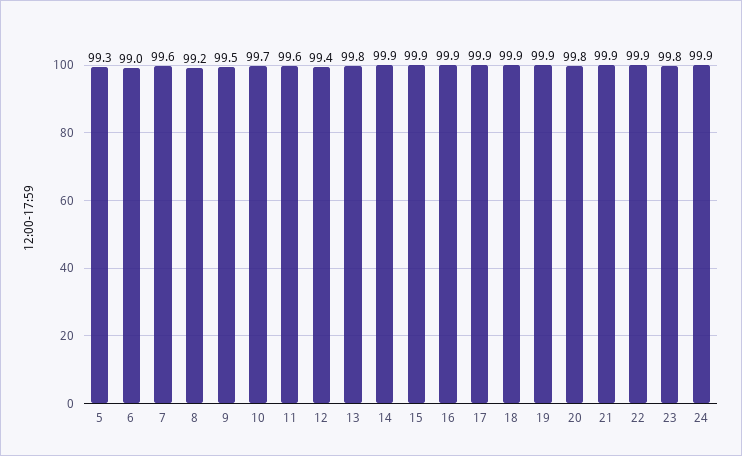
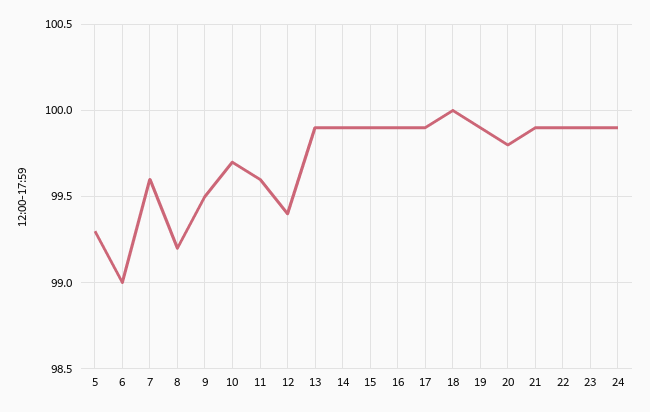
  {
    "5": 99.3,
    "6": 99,
    "7": 99.6,
    "8": 99.2,
    "9": 99.5,
    "10": 99.7,
    "11": 99.6,
    "12": 99.4,
-   "13": 99.8,
+   "13": 99.9,
    "14": 99.9,
    "15": 99.9,
    "16": 99.9,
    "17": 99.9,
-   "18": 99.9,
+   "18": 100,
    "19": 99.9,
    "20": 99.8,
    "21": 99.9,
    "22": 99.9,
-   "23": 99.8,
+   "23": 99.9,
    "24": 99.9
  }

